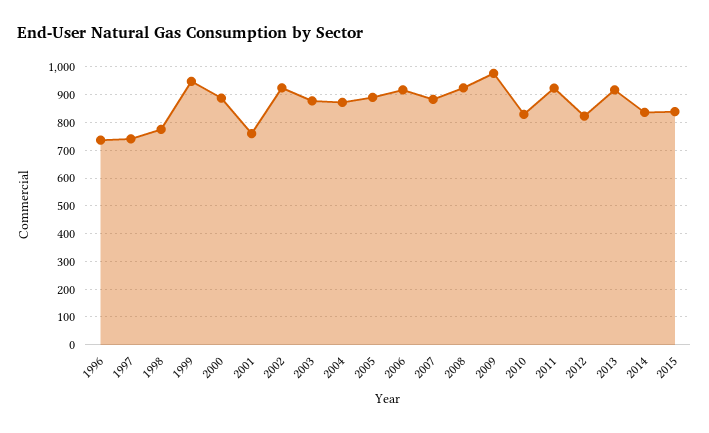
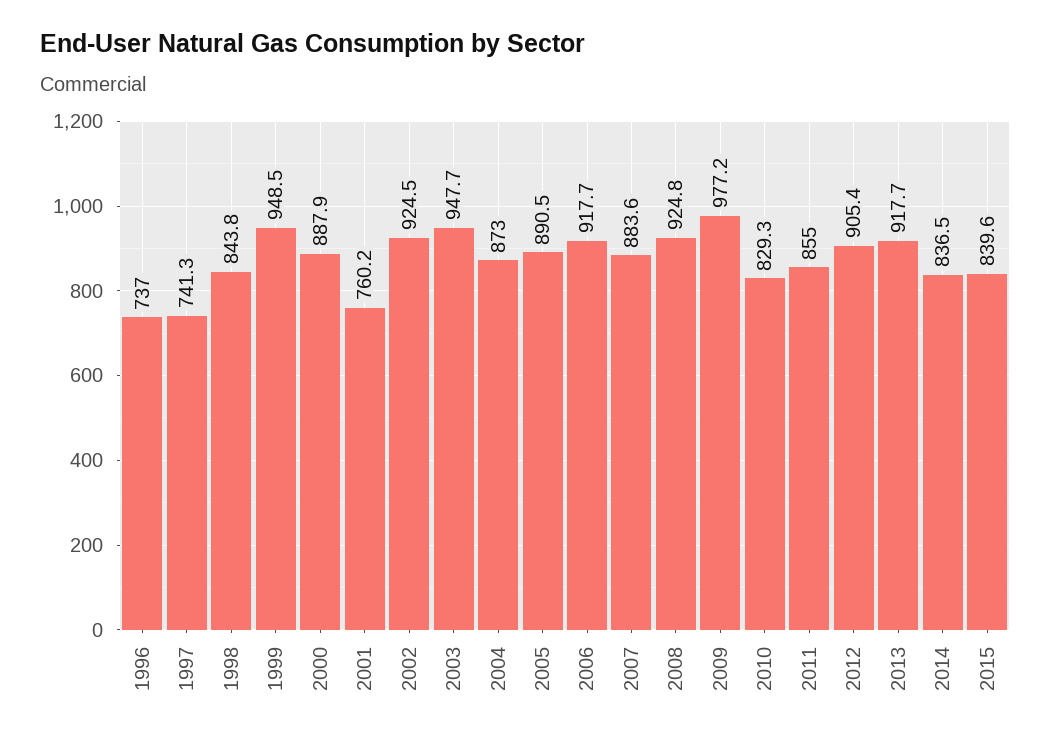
  {
    "1996": 737,
    "1997": 741.3,
-   "1998": 775,
+   "1998": 843.8,
    "1999": 948.5,
    "2000": 887.9,
    "2001": 760.2,
    "2002": 924.5,
-   "2003": 875,
+   "2003": 947.7,
    "2004": 873,
    "2005": 890.5,
    "2006": 917.7,
    "2007": 883.6,
    "2008": 924.8,
    "2009": 977.2,
    "2010": 829.3,
-   "2011": 925,
+   "2011": 855,
-   "2012": 825,
+   "2012": 905.4,
    "2013": 917.7,
    "2014": 836.5,
    "2015": 839.6
  }

